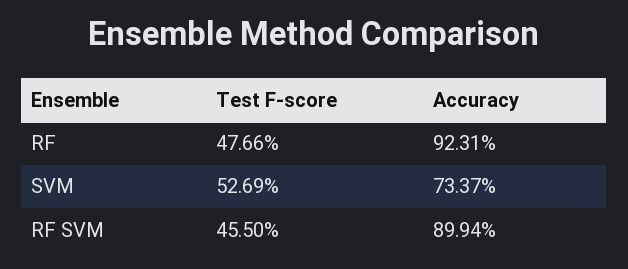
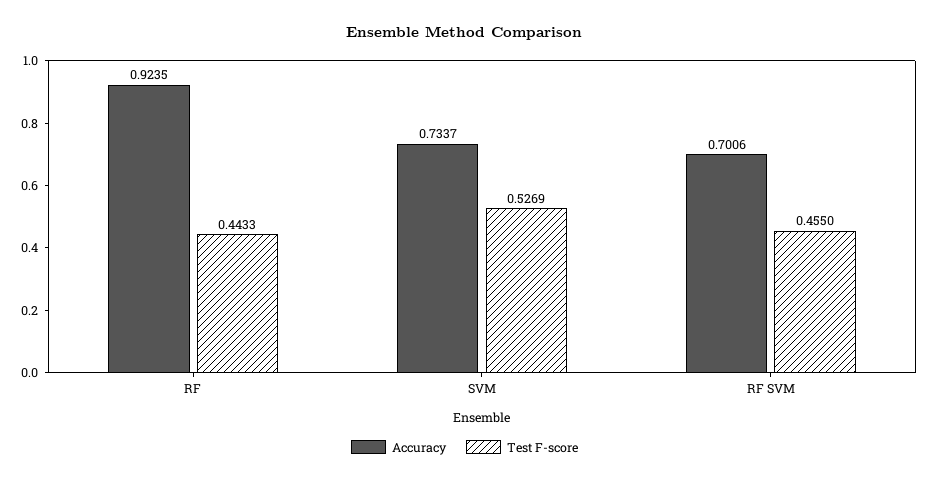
  {
    "Test F-score": {
-     "RF": 0.4766,
+     "RF": 0.4433,
      "SVM": 0.5269,
      "RF SVM": 0.455
    },
    "Accuracy": {
-     "RF": 0.9231,
+     "RF": 0.9235,
      "SVM": 0.7337,
-     "RF SVM": 0.8994
+     "RF SVM": 0.7006
    }
  }

